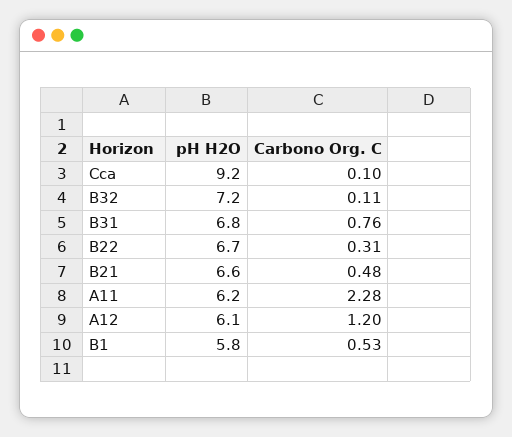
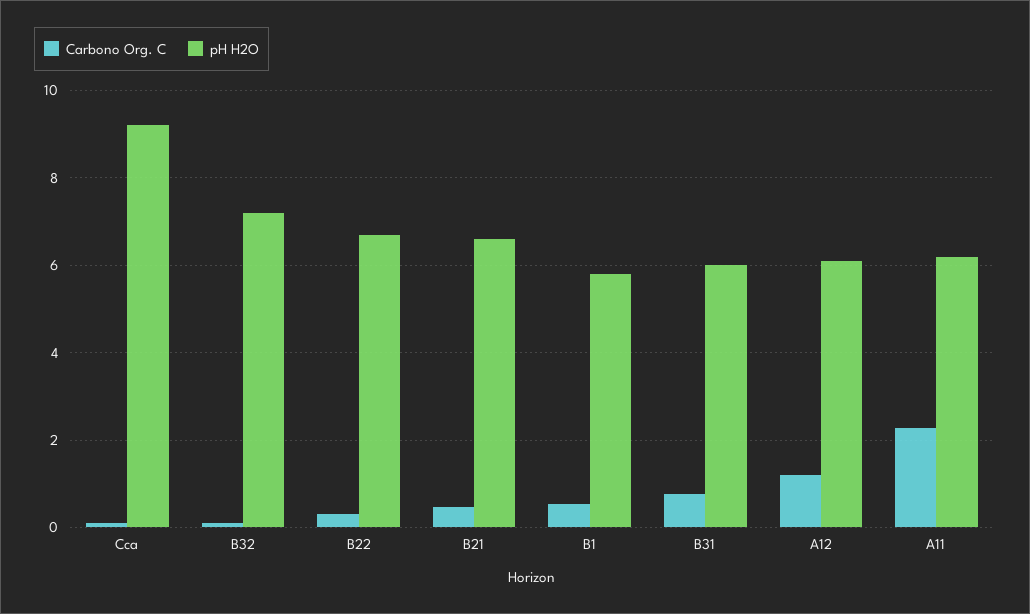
  {
    "pH H2O": {
      "Cca": 9.2,
      "B32": 7.2,
-     "B31": 6.8,
+     "B31": 6,
      "B22": 6.7,
      "B21": 6.6,
      "A11": 6.2,
      "A12": 6.1,
      "B1": 5.8
    },
    "Carbono Org. C": {
      "Cca": 0.1,
      "B32": 0.11,
      "B31": 0.76,
      "B22": 0.31,
      "B21": 0.48,
      "A11": 2.28,
      "A12": 1.2,
      "B1": 0.53
    }
  }

